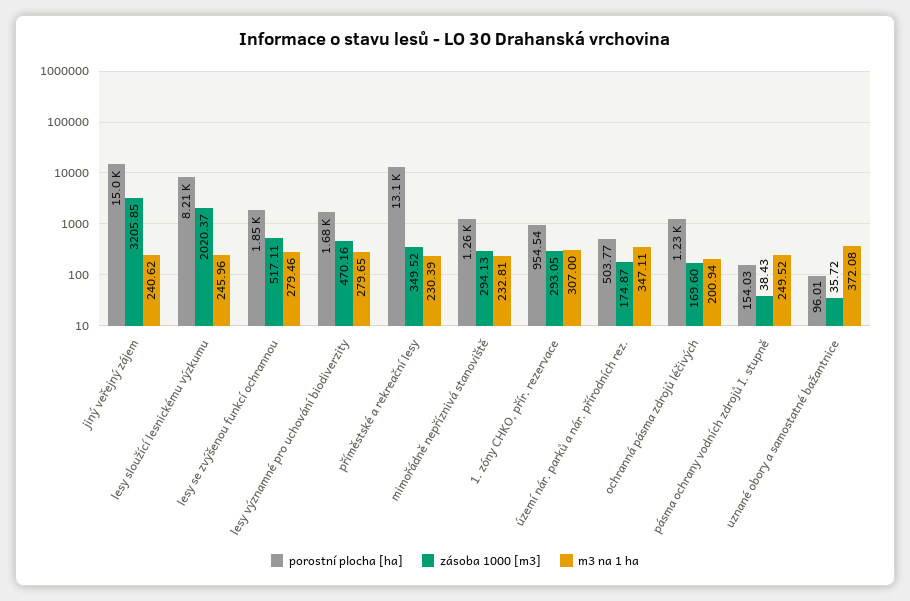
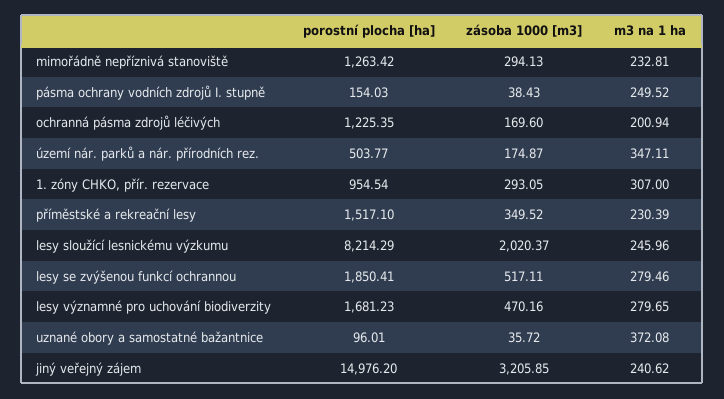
  {
    "porostní plocha [ha]": {
      "jiný veřejný zájem": 14976.2,
      "lesy sloužící lesnickému výzkumu": 8214.29,
      "lesy se zvýšenou funkcí ochrannou": 1850.41,
      "lesy významné pro uchování biodiverzity": 1681.23,
-     "příměstské a rekreační lesy": 13100,
+     "příměstské a rekreační lesy": 1517.1,
      "mimořádně nepříznivá stanoviště": 1263.42,
      "1. zóny CHKO, přír. rezervace": 954.54,
      "území nár. parků a nár. přírodních rez.": 503.77,
      "ochranná pásma zdrojů léčivých": 1225.35,
      "pásma ochrany vodních zdrojů I. stupně": 154.03,
      "uznané obory a samostatné bažantnice": 96.01
    },
    "zásoba 1000 [m3]": {
      "jiný veřejný zájem": 3205.85,
      "lesy sloužící lesnickému výzkumu": 2020.37,
      "lesy se zvýšenou funkcí ochrannou": 517.11,
      "lesy významné pro uchování biodiverzity": 470.16,
      "příměstské a rekreační lesy": 349.52,
      "mimořádně nepříznivá stanoviště": 294.13,
      "1. zóny CHKO, přír. rezervace": 293.05,
      "území nár. parků a nár. přírodních rez.": 174.87,
      "ochranná pásma zdrojů léčivých": 169.6,
      "pásma ochrany vodních zdrojů I. stupně": 38.43,
      "uznané obory a samostatné bažantnice": 35.72
    },
    "m3 na 1 ha": {
      "jiný veřejný zájem": 240.62,
      "lesy sloužící lesnickému výzkumu": 245.96,
      "lesy se zvýšenou funkcí ochrannou": 279.46,
      "lesy významné pro uchování biodiverzity": 279.65,
      "příměstské a rekreační lesy": 230.39,
      "mimořádně nepříznivá stanoviště": 232.81,
      "1. zóny CHKO, přír. rezervace": 307,
      "území nár. parků a nár. přírodních rez.": 347.11,
      "ochranná pásma zdrojů léčivých": 200.94,
      "pásma ochrany vodních zdrojů I. stupně": 249.52,
      "uznané obory a samostatné bažantnice": 372.08
    }
  }

